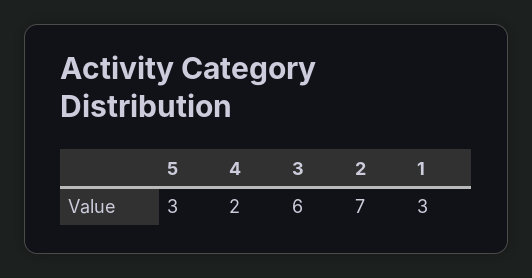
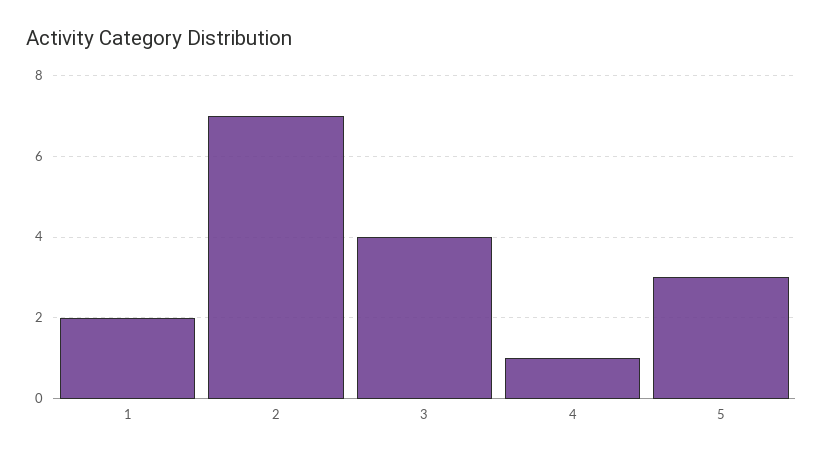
  {
    "5": 3,
-   "4": 2,
+   "4": 1,
-   "3": 6,
+   "3": 4,
    "2": 7,
-   "1": 3
+   "1": 2
  }

